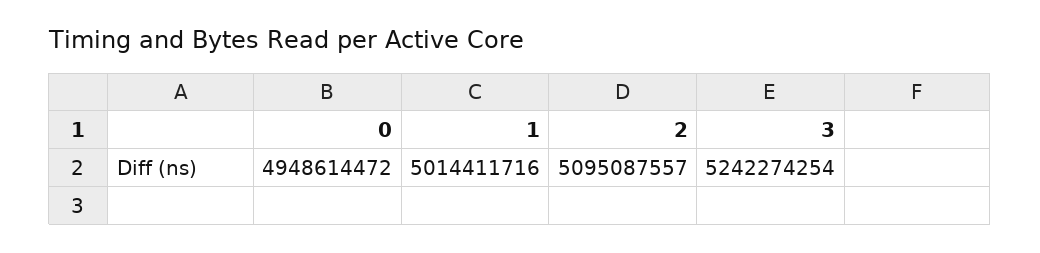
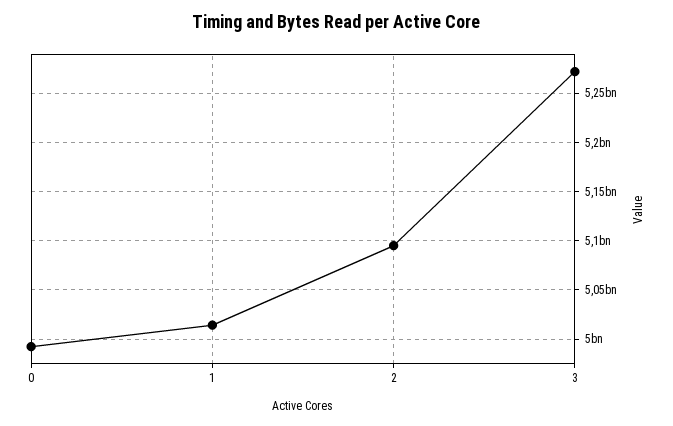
  {
-   "0": 4948614472,
+   "0": 4990000000,
    "1": 5014411716,
    "2": 5095087557,
-   "3": 5242274254
+   "3": 5270000000
  }

